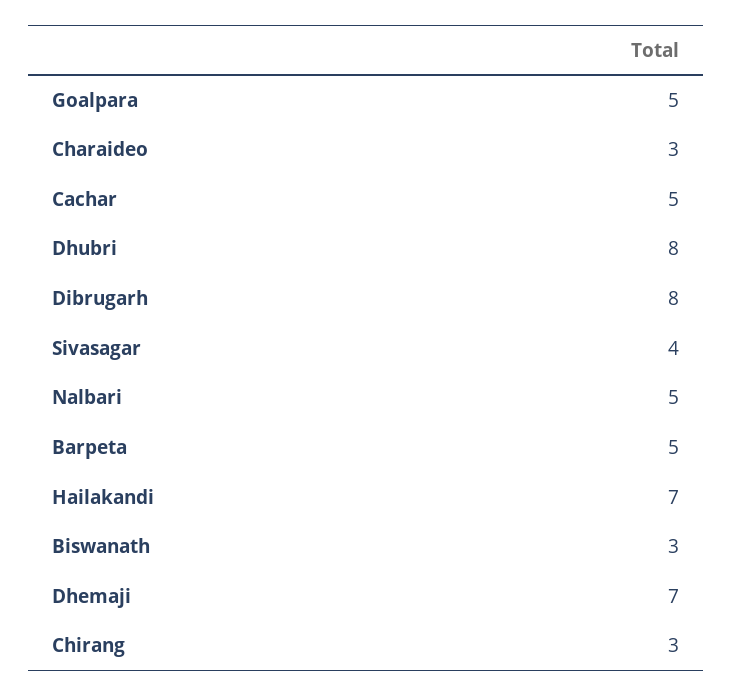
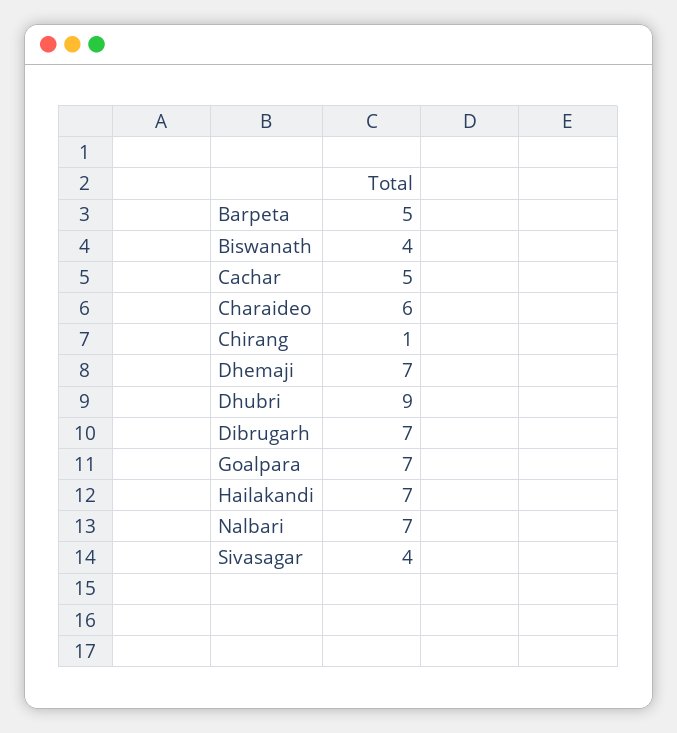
  {
-   "Goalpara": 5,
+   "Goalpara": 7,
-   "Charaideo": 3,
+   "Charaideo": 6,
    "Cachar": 5,
-   "Dhubri": 8,
+   "Dhubri": 9,
-   "Dibrugarh": 8,
+   "Dibrugarh": 7,
    "Sivasagar": 4,
-   "Nalbari": 5,
+   "Nalbari": 7,
    "Barpeta": 5,
    "Hailakandi": 7,
-   "Biswanath": 3,
+   "Biswanath": 4,
    "Dhemaji": 7,
-   "Chirang": 3
+   "Chirang": 1
  }

